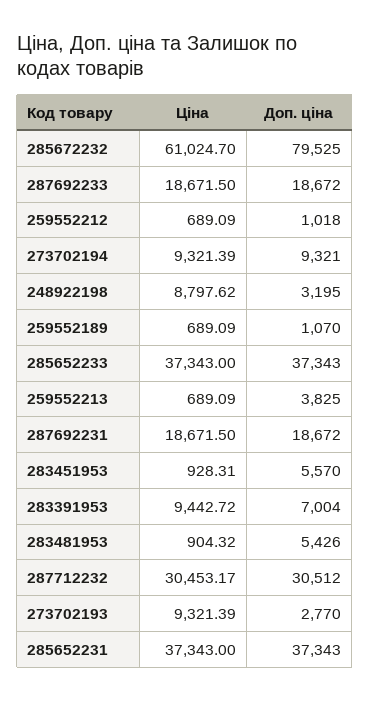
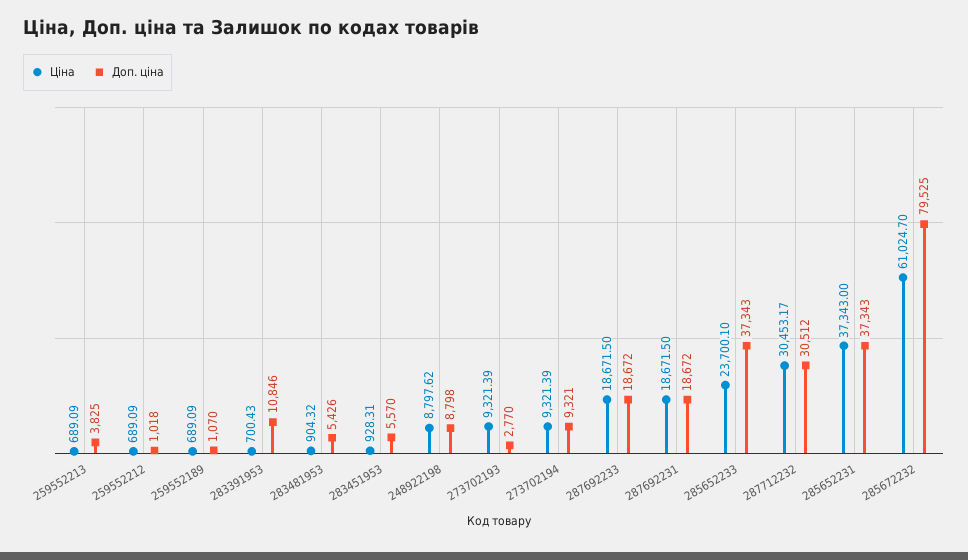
  {
    "Ціна": {
      "285672232": 61024.7,
      "287692233": 18671.5,
      "259552212": 689.09,
      "273702194": 9321.39,
      "248922198": 8797.62,
      "259552189": 689.09,
-     "285652233": 37343,
+     "285652233": 23700.1,
      "259552213": 689.09,
      "287692231": 18671.5,
      "283451953": 928.31,
-     "283391953": 9442.72,
+     "283391953": 700.43,
      "283481953": 904.32,
      "287712232": 30453.17,
      "273702193": 9321.39,
      "285652231": 37343
    },
    "Доп. ціна": {
      "285672232": 79525,
      "287692233": 18672,
      "259552212": 1018,
      "273702194": 9321,
-     "248922198": 3195,
+     "248922198": 8798,
      "259552189": 1070,
      "285652233": 37343,
      "259552213": 3825,
      "287692231": 18672,
      "283451953": 5570,
-     "283391953": 7004,
+     "283391953": 10846,
      "283481953": 5426,
      "287712232": 30512,
      "273702193": 2770,
      "285652231": 37343
    }
  }

